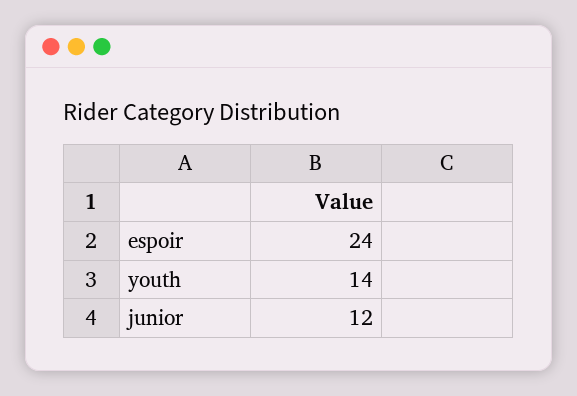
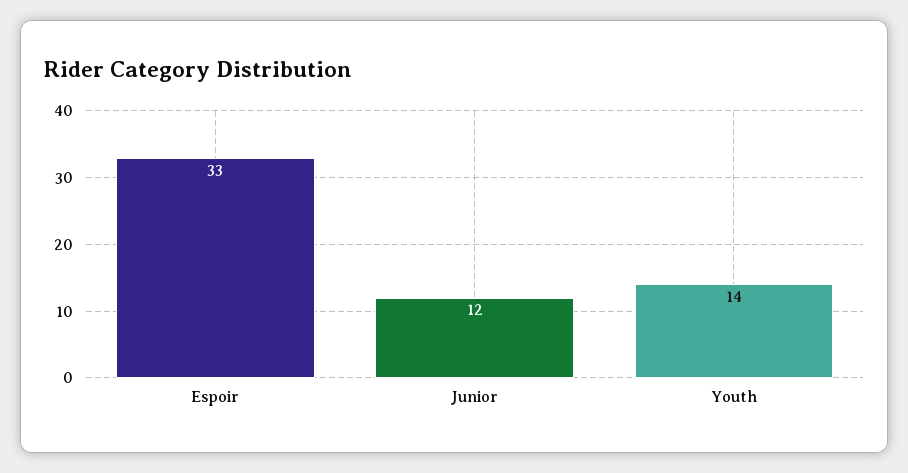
  {
-   "espoir": 24,
+   "espoir": 33,
    "youth": 14,
    "junior": 12
  }

